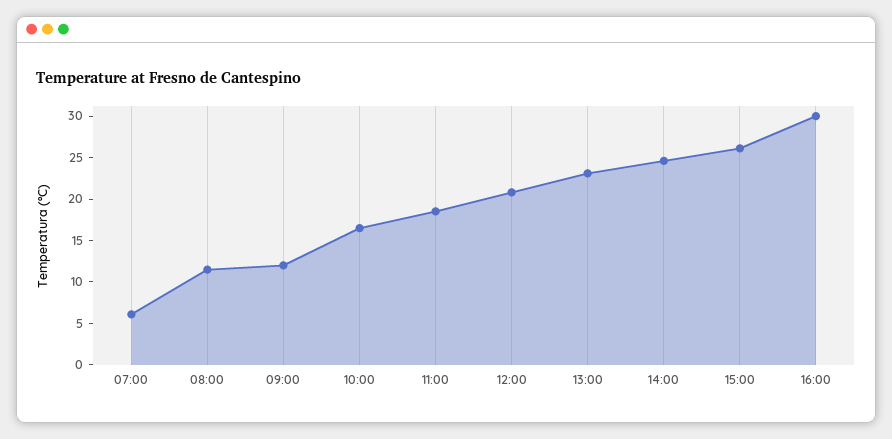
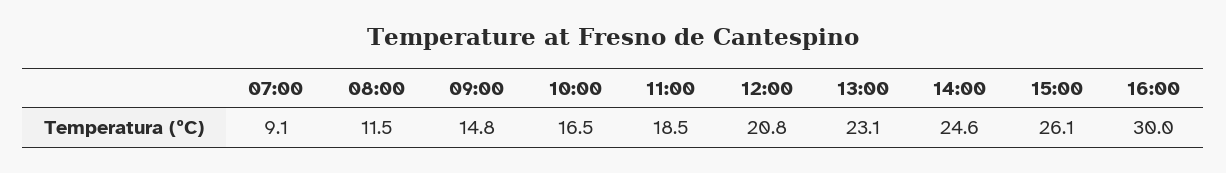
  {
-   "07:00": 6,
+   "07:00": 9.1,
    "08:00": 11.5,
-   "09:00": 12,
+   "09:00": 14.8,
    "10:00": 16.5,
    "11:00": 18.5,
    "12:00": 20.8,
    "13:00": 23.1,
    "14:00": 24.6,
    "15:00": 26.1,
    "16:00": 30
  }

